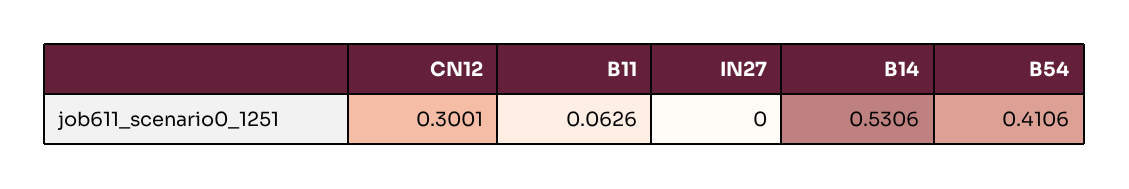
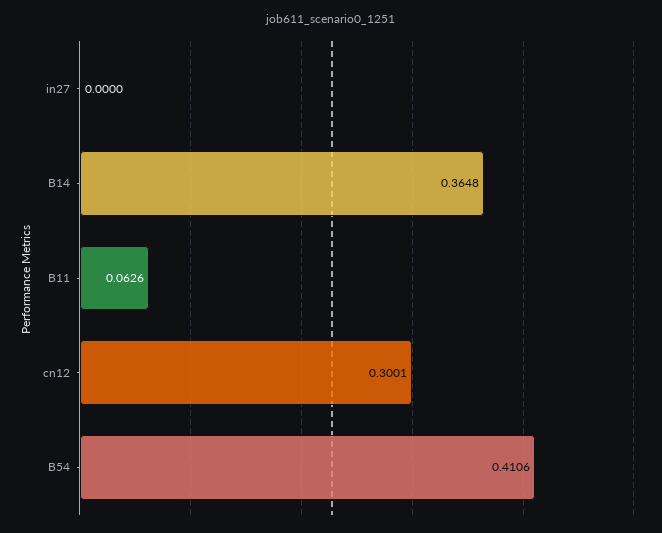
  {
    "CN12": 0.3001,
    "B11": 0.0626,
    "IN27": 0,
-   "B14": 0.5306,
+   "B14": 0.3648,
    "B54": 0.4106
  }

